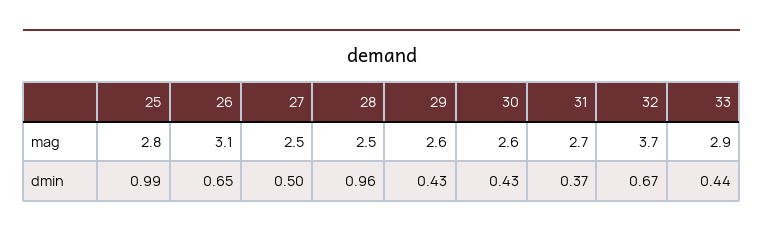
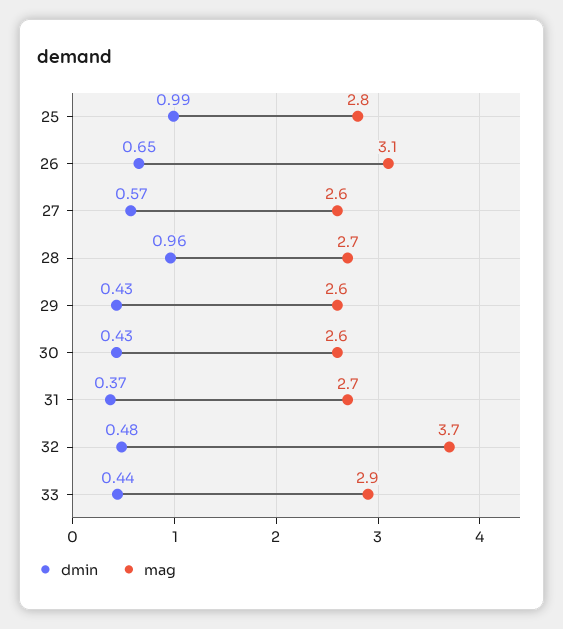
  {
    "mag": {
      "25": 2.8,
      "26": 3.1,
-     "27": 2.5,
+     "27": 2.6,
-     "28": 2.5,
+     "28": 2.7,
      "29": 2.6,
      "30": 2.6,
      "31": 2.7,
      "32": 3.7,
      "33": 2.9
    },
    "dmin": {
      "25": 0.99,
      "26": 0.65,
-     "27": 0.5,
+     "27": 0.57,
      "28": 0.96,
      "29": 0.43,
      "30": 0.43,
      "31": 0.37,
-     "32": 0.67,
+     "32": 0.48,
      "33": 0.44
    }
  }

